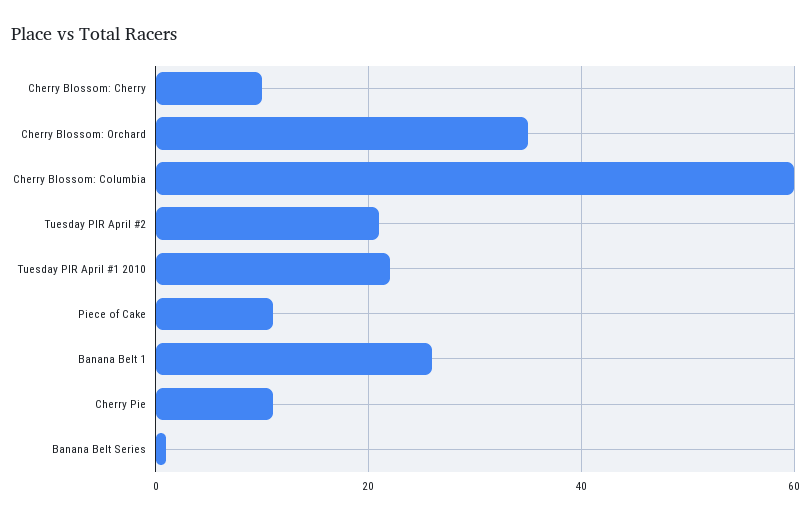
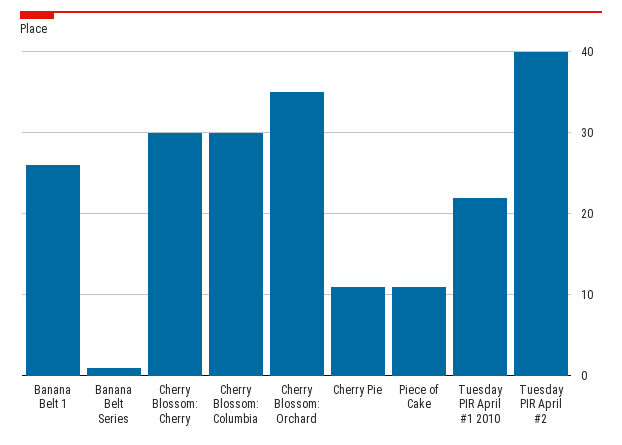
  {
-   "Cherry Blossom: Cherry": 10,
+   "Cherry Blossom: Cherry": 30,
    "Cherry Blossom: Orchard": 35,
-   "Cherry Blossom: Columbia": 60,
+   "Cherry Blossom: Columbia": 30,
-   "Tuesday PIR April #2": 20,
+   "Tuesday PIR April #2": 40,
    "Tuesday PIR April #1 2010": 22,
    "Piece of Cake": 11,
    "Banana Belt 1": 26,
    "Cherry Pie": 11,
    "Banana Belt Series": 1
  }

